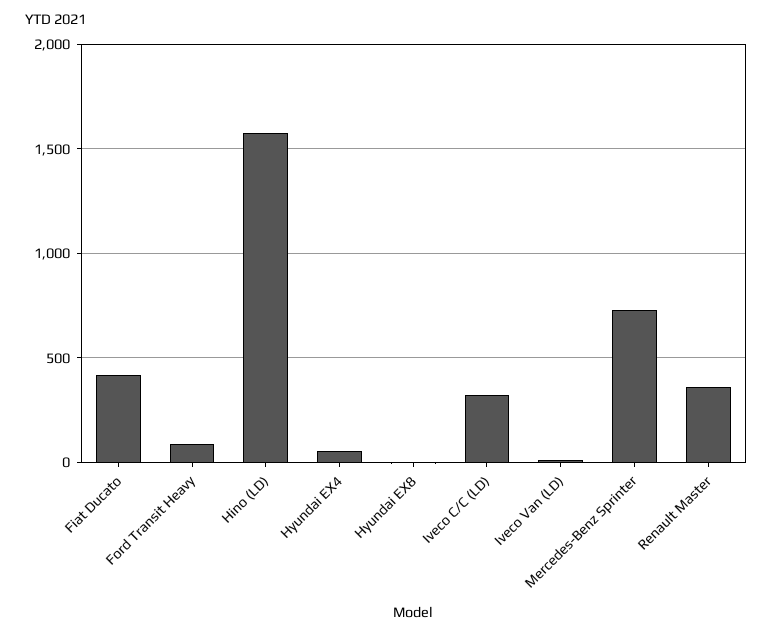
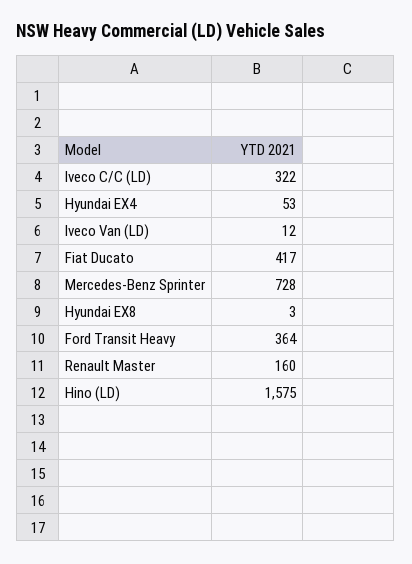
  {
    "Fiat Ducato": 417,
-   "Ford Transit Heavy": 100,
+   "Ford Transit Heavy": 364,
    "Hino (LD)": 1575,
    "Hyundai EX4": 53,
    "Hyundai EX8": 3,
    "Iveco C/C (LD)": 322,
    "Iveco Van (LD)": 12,
    "Mercedes-Benz Sprinter": 728,
-   "Renault Master": 350
+   "Renault Master": 160
  }

